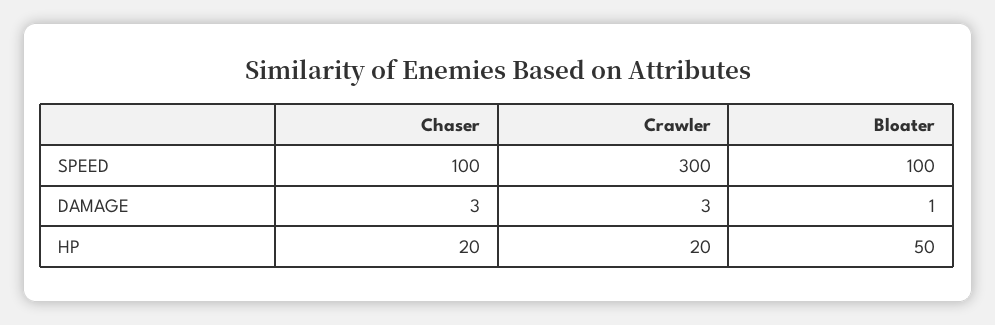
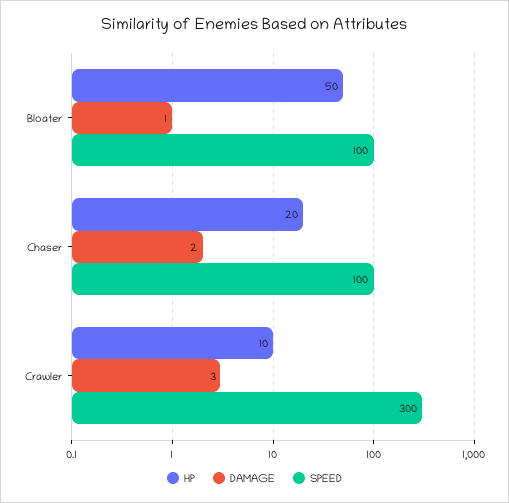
  {
    "SPEED": {
      "Chaser": 100,
      "Crawler": 300,
      "Bloater": 100
    },
    "DAMAGE": {
-     "Chaser": 3,
+     "Chaser": 2,
      "Crawler": 3,
      "Bloater": 1
    },
    "HP": {
      "Chaser": 20,
-     "Crawler": 20,
+     "Crawler": 10,
      "Bloater": 50
    }
  }

